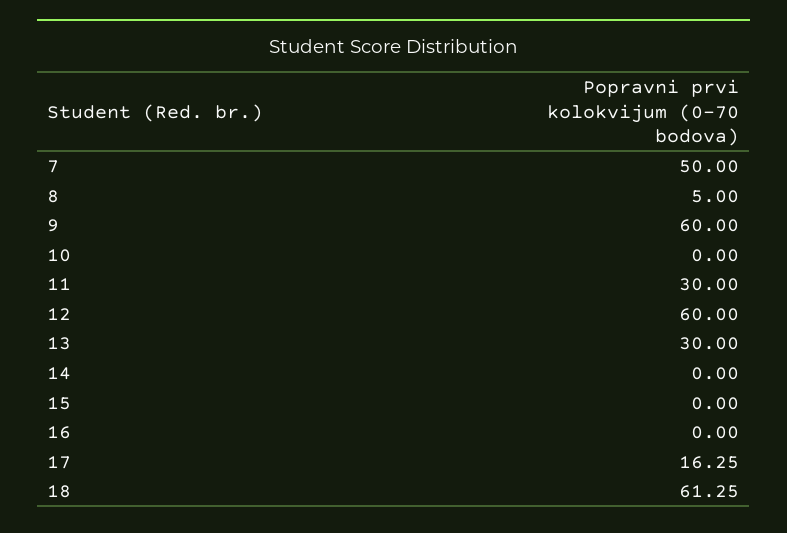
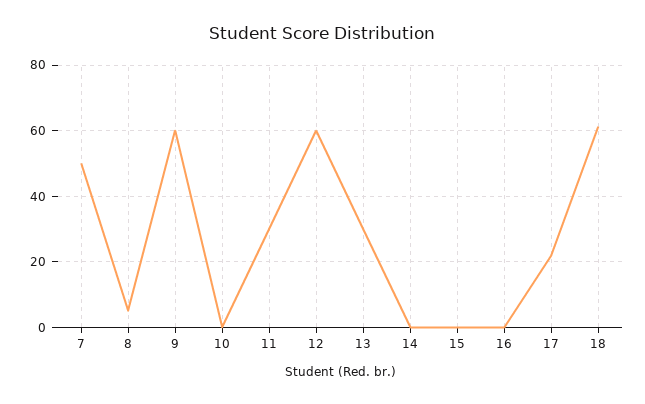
  {
    "7": 50,
    "8": 5,
    "9": 60,
    "10": 0,
    "11": 30,
    "12": 60,
    "13": 30,
    "14": 0,
    "15": 0,
    "16": 0,
-   "17": 16.25,
+   "17": 22,
    "18": 61.25
  }

